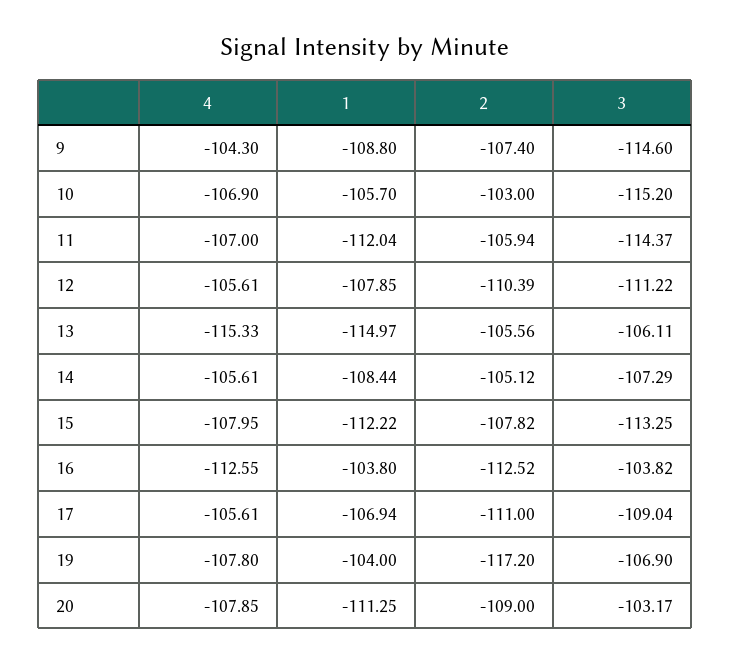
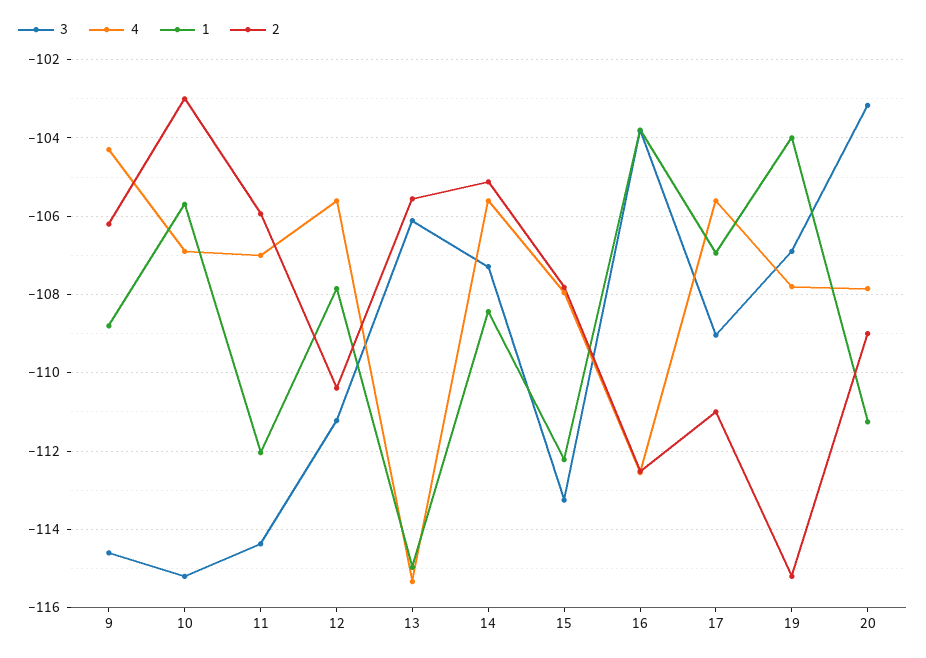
  {
    "4": {
      "9": -104.3,
      "10": -106.9,
      "11": -107,
      "12": -105.61,
      "13": -115.33,
      "14": -105.61,
      "15": -107.95,
      "16": -112.55,
      "17": -105.61,
      "19": -107.8,
      "20": -107.85
    },
    "1": {
      "9": -108.8,
      "10": -105.7,
      "11": -112.04,
      "12": -107.85,
      "13": -114.97,
      "14": -108.44,
      "15": -112.22,
      "16": -103.8,
      "17": -106.94,
      "19": -104,
      "20": -111.25
    },
    "2": {
-     "9": -107.4,
+     "9": -106.2,
      "10": -103,
      "11": -105.94,
      "12": -110.39,
      "13": -105.56,
      "14": -105.12,
      "15": -107.82,
      "16": -112.52,
      "17": -111,
-     "19": -117.2,
+     "19": -115.2,
      "20": -109
    },
    "3": {
      "9": -114.6,
      "10": -115.2,
      "11": -114.37,
      "12": -111.22,
      "13": -106.11,
      "14": -107.29,
      "15": -113.25,
      "16": -103.82,
      "17": -109.04,
      "19": -106.9,
      "20": -103.17
    }
  }

